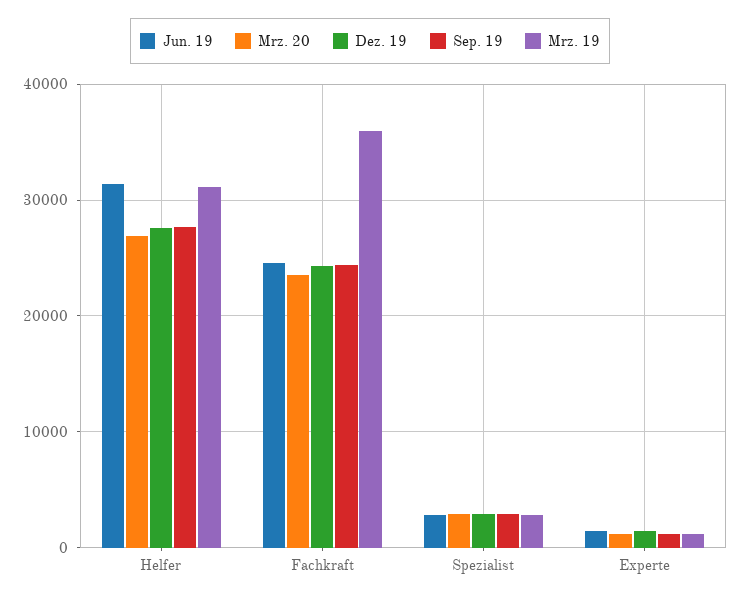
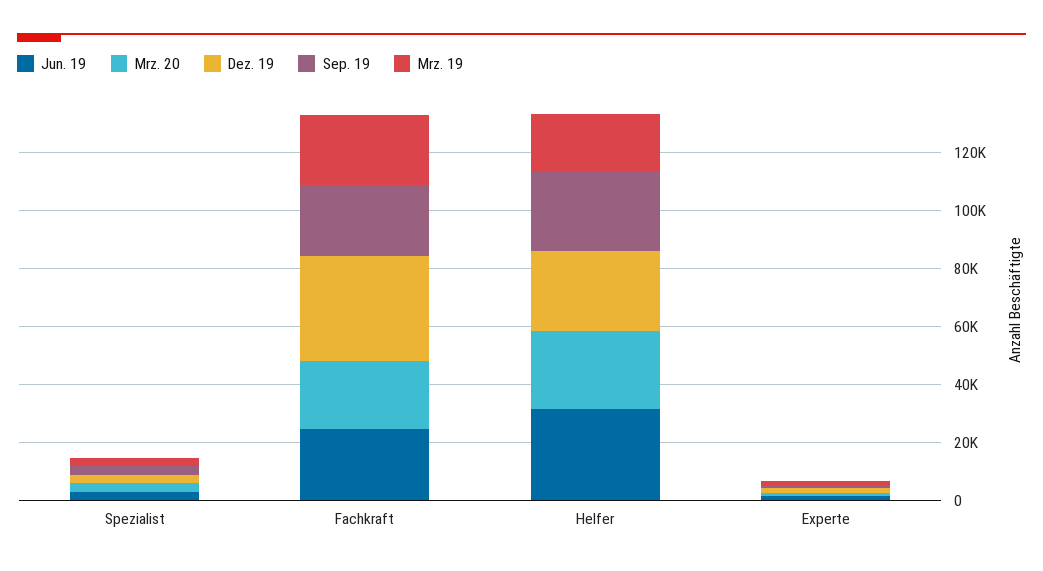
  {
    "Jun. 19": {
      "Helfer": 31000,
      "Fachkraft": 25000,
      "Spezialist": 3000,
      "Experte": 1000
    },
    "Mrz. 20": {
      "Helfer": 27000,
      "Fachkraft": 24000,
      "Spezialist": 3000,
      "Experte": 1000
    },
    "Dez. 19": {
      "Helfer": 28000,
-     "Fachkraft": 24000,
+     "Fachkraft": 35000,
      "Spezialist": 3000,
      "Experte": 1000
    },
    "Sep. 19": {
      "Helfer": 28000,
      "Fachkraft": 24000,
      "Spezialist": 3000,
      "Experte": 1000
    },
    "Mrz. 19": {
-     "Helfer": 31000,
+     "Helfer": 20000,
-     "Fachkraft": 36000,
+     "Fachkraft": 25000,
      "Spezialist": 3000,
      "Experte": 1000
    }
  }

